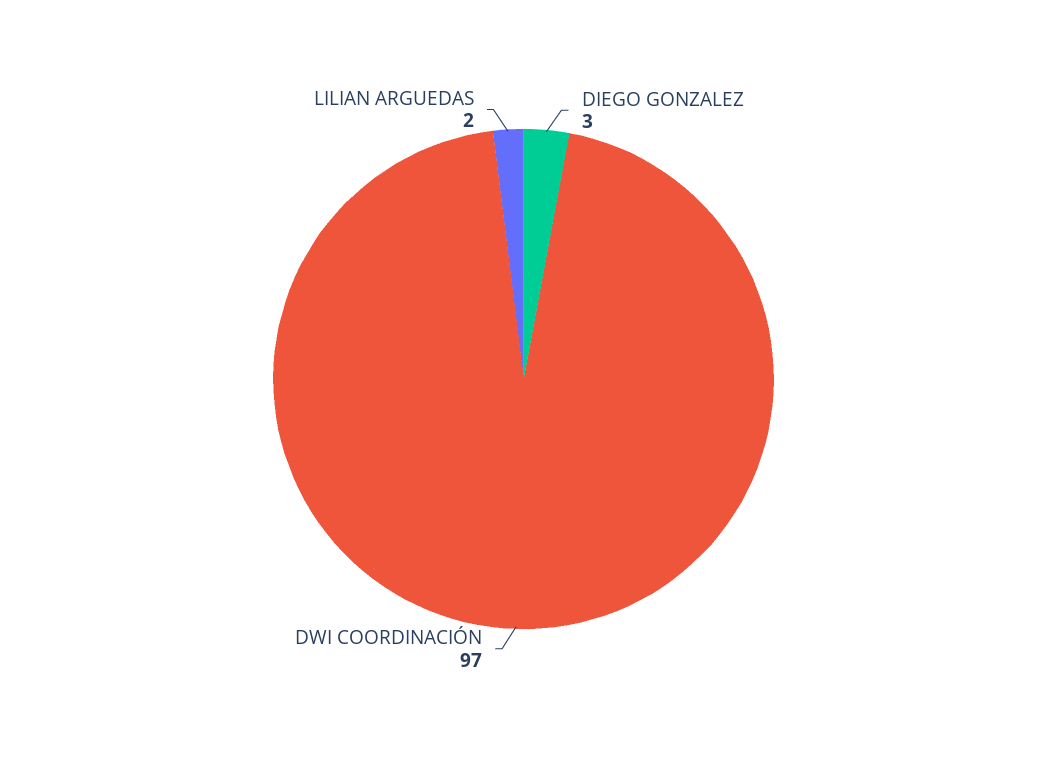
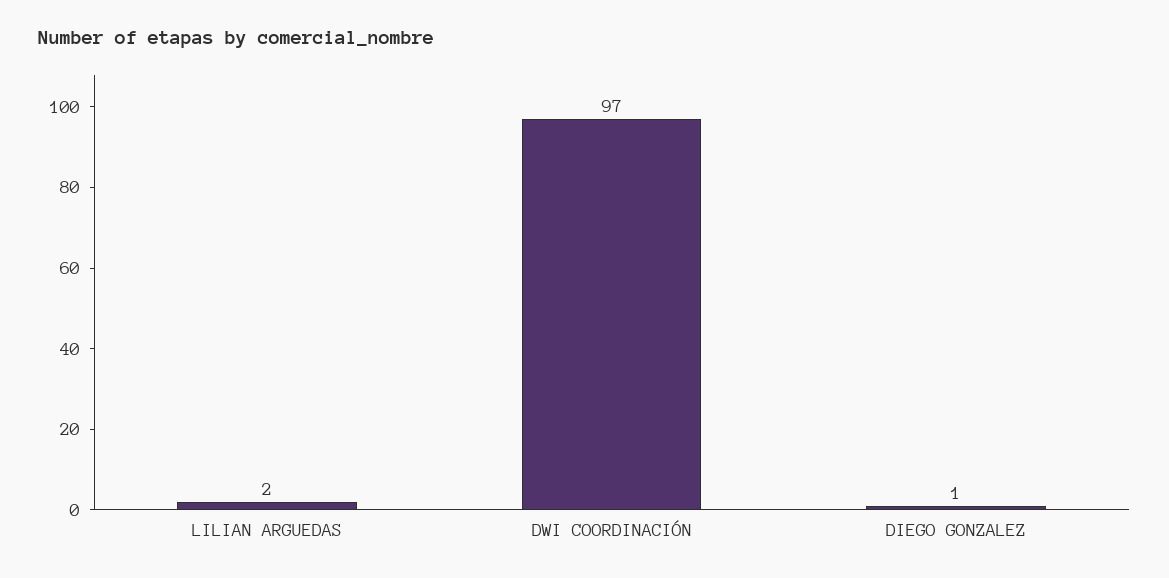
  {
-   "DIEGO GONZALEZ": 3,
+   "DIEGO GONZALEZ": 1,
    "DWI COORDINACIÓN": 97,
    "LILIAN ARGUEDAS": 2
  }

